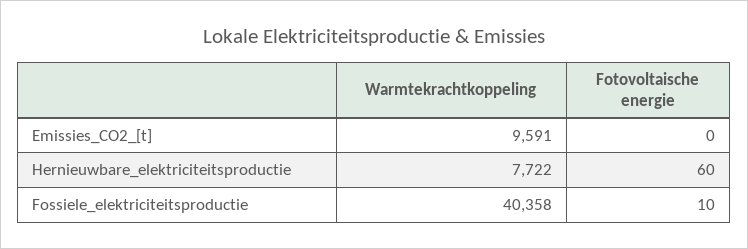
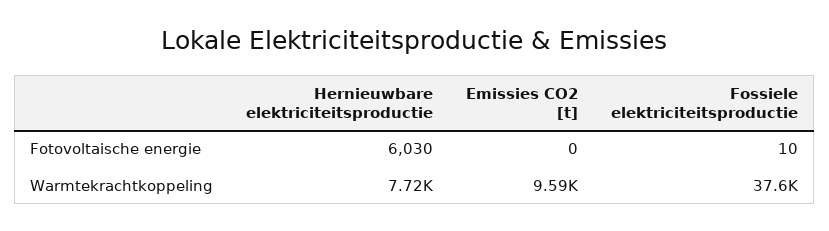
  {
    "Warmtekrachtkoppeling": {
      "Emissies_CO2_[t]": 9591,
      "Hernieuwbare_elektriciteitsproductie": 7722,
-     "Fossiele_elektriciteitsproductie": 40358
+     "Fossiele_elektriciteitsproductie": 37600
    },
    "Fotovoltaische energie": {
      "Emissies_CO2_[t]": 0,
-     "Hernieuwbare_elektriciteitsproductie": 60,
+     "Hernieuwbare_elektriciteitsproductie": 6030,
      "Fossiele_elektriciteitsproductie": 10
    }
  }

